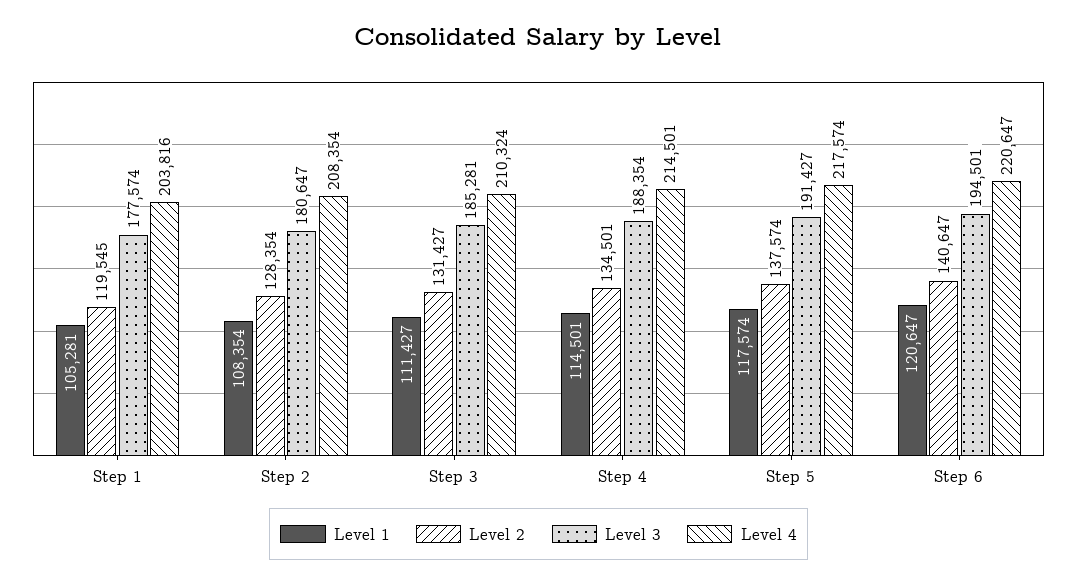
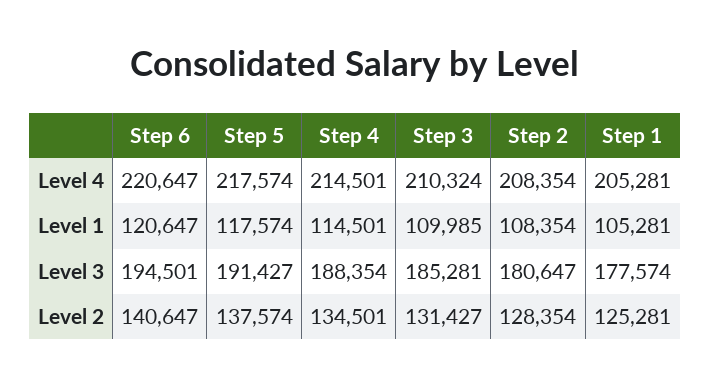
  {
    "Level 1": {
      "Step 1": 105281,
      "Step 2": 108354,
-     "Step 3": 111427,
+     "Step 3": 109985,
      "Step 4": 114501,
      "Step 5": 117574,
      "Step 6": 120647
    },
    "Level 2": {
-     "Step 1": 119545,
+     "Step 1": 125281,
      "Step 2": 128354,
      "Step 3": 131427,
      "Step 4": 134501,
      "Step 5": 137574,
      "Step 6": 140647
    },
    "Level 3": {
      "Step 1": 177574,
      "Step 2": 180647,
      "Step 3": 185281,
      "Step 4": 188354,
      "Step 5": 191427,
      "Step 6": 194501
    },
    "Level 4": {
-     "Step 1": 203816,
+     "Step 1": 205281,
      "Step 2": 208354,
      "Step 3": 210324,
      "Step 4": 214501,
      "Step 5": 217574,
      "Step 6": 220647
    }
  }

